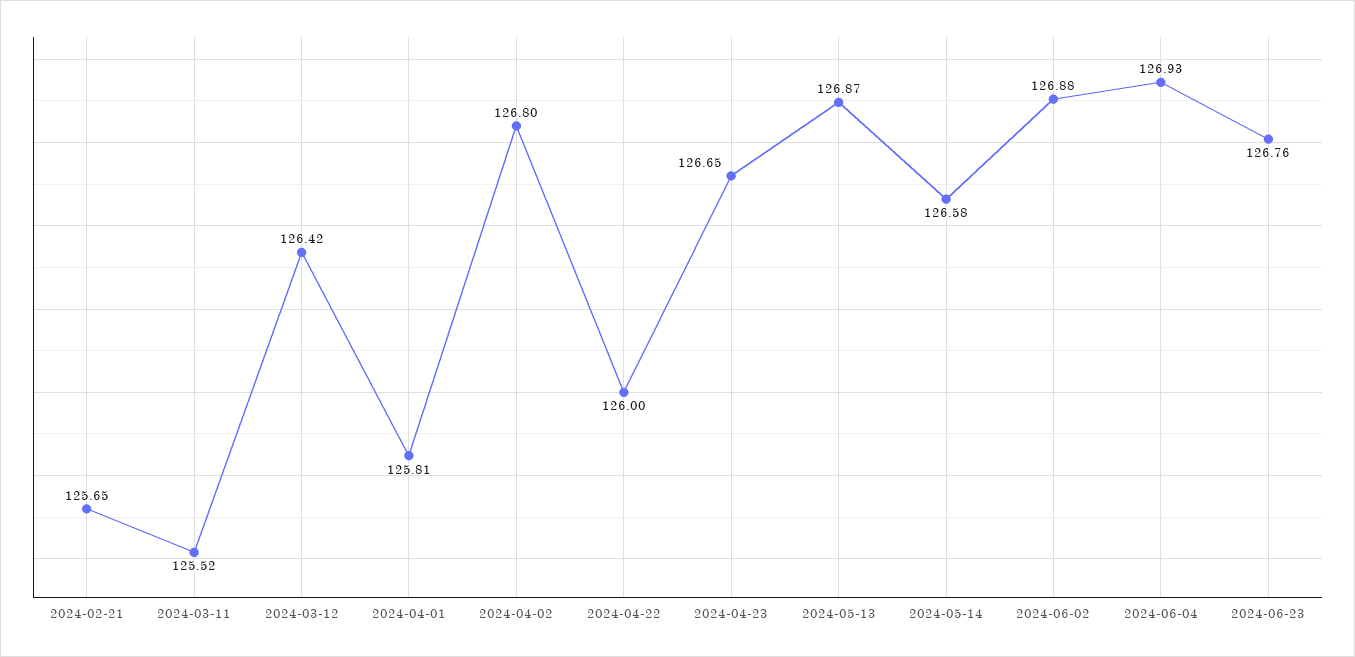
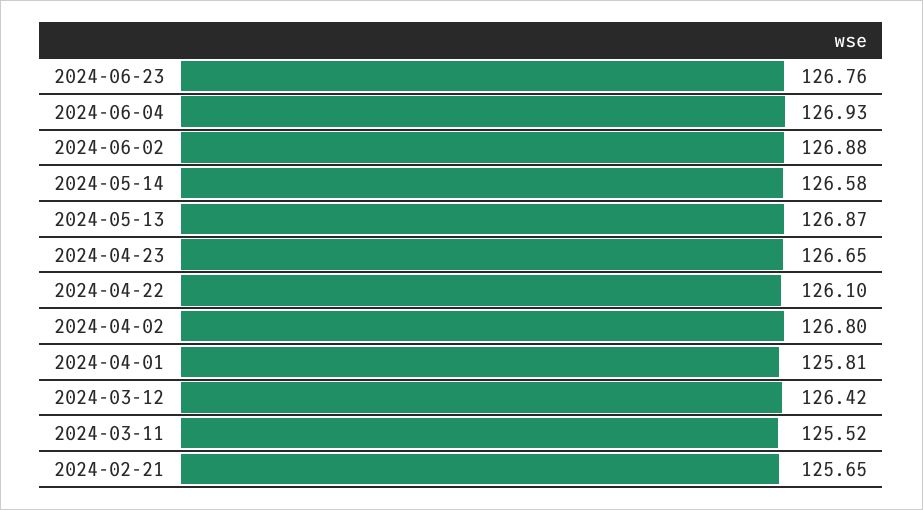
  {
    "2024-02-21": 125.65,
    "2024-03-11": 125.52,
    "2024-03-12": 126.42,
    "2024-04-01": 125.81,
    "2024-04-02": 126.8,
-   "2024-04-22": 126,
+   "2024-04-22": 126.1,
    "2024-04-23": 126.65,
    "2024-05-13": 126.87,
    "2024-05-14": 126.58,
    "2024-06-02": 126.88,
    "2024-06-04": 126.93,
    "2024-06-23": 126.76
  }

